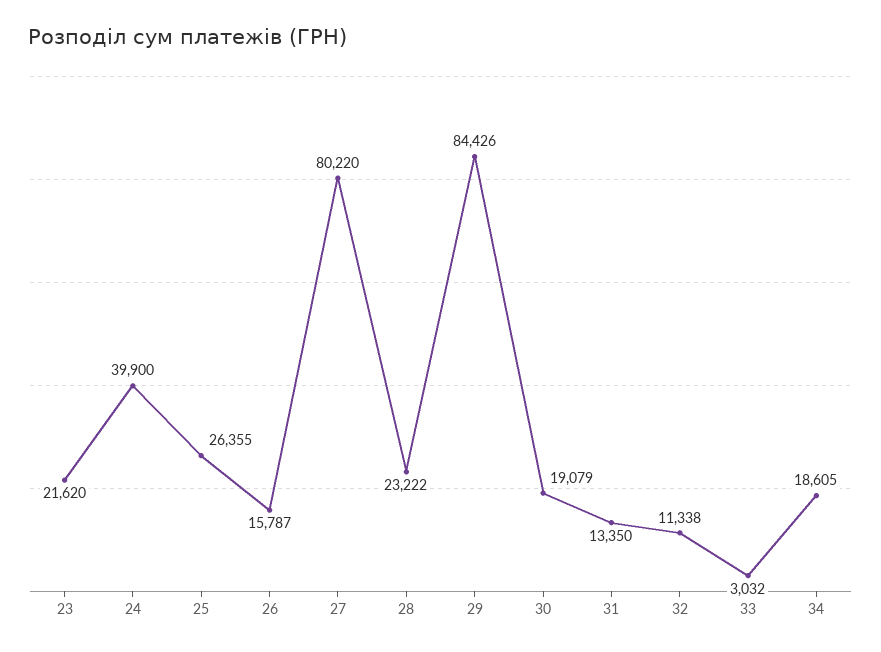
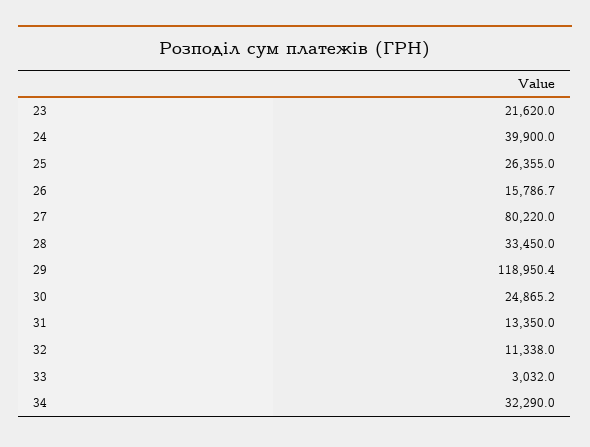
  {
    "23": 21620,
    "24": 39900,
    "25": 26355,
    "26": 15786.7,
    "27": 80220,
-   "28": 23222,
+   "28": 33450,
-   "29": 84426,
+   "29": 118950.4,
-   "30": 19079,
+   "30": 24865.2,
    "31": 13350,
    "32": 11338,
    "33": 3032,
-   "34": 18605
+   "34": 32290
  }

